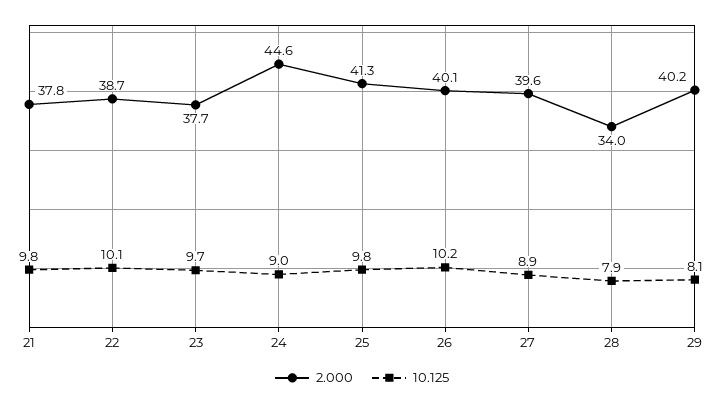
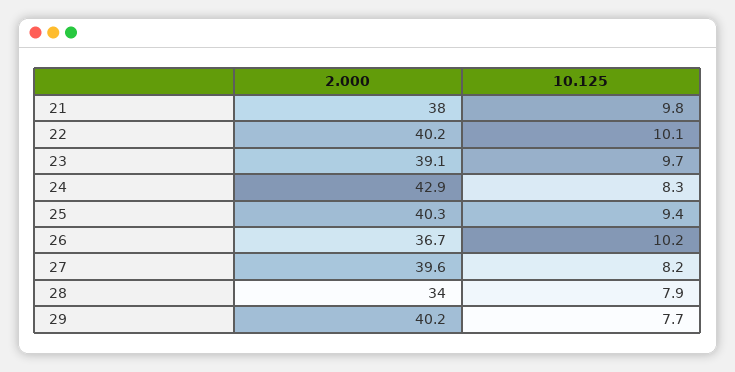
  {
    "2.000": {
-     "21": 37.8,
+     "21": 38,
-     "22": 38.7,
+     "22": 40.2,
-     "23": 37.7,
+     "23": 39.1,
-     "24": 44.6,
+     "24": 42.9,
-     "25": 41.3,
+     "25": 40.3,
-     "26": 40.1,
+     "26": 36.7,
      "27": 39.6,
      "28": 34,
      "29": 40.2
    },
    "10.125": {
      "21": 9.8,
      "22": 10.1,
      "23": 9.7,
-     "24": 9,
+     "24": 8.3,
-     "25": 9.8,
+     "25": 9.4,
      "26": 10.2,
-     "27": 8.9,
+     "27": 8.2,
      "28": 7.9,
-     "29": 8.1
+     "29": 7.7
    }
  }

